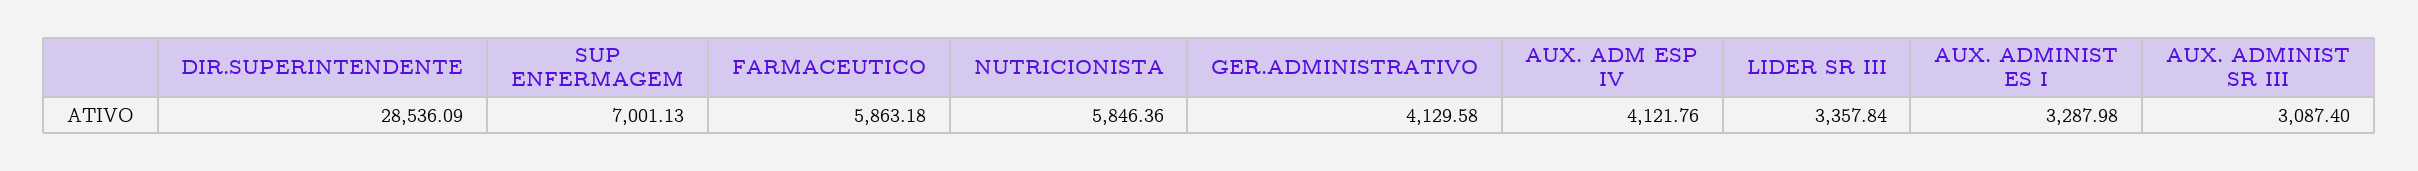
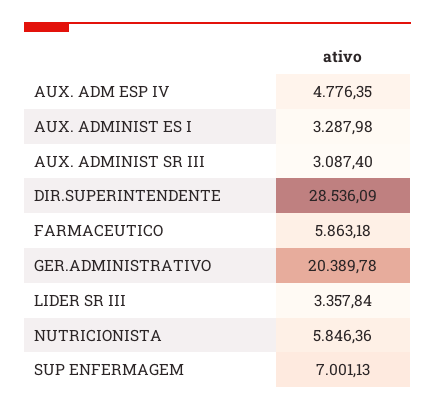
  {
    "DIR.SUPERINTENDENTE": 28536.09,
    "SUP ENFERMAGEM": 7001.13,
    "FARMACEUTICO": 5863.18,
    "NUTRICIONISTA": 5846.36,
-   "GER.ADMINISTRATIVO": 4129.58,
+   "GER.ADMINISTRATIVO": 20389.78,
-   "AUX. ADM ESP IV": 4121.76,
+   "AUX. ADM ESP IV": 4776.35,
    "LIDER SR III": 3357.84,
    "AUX. ADMINIST ES I": 3287.98,
    "AUX. ADMINIST SR III": 3087.4
  }

